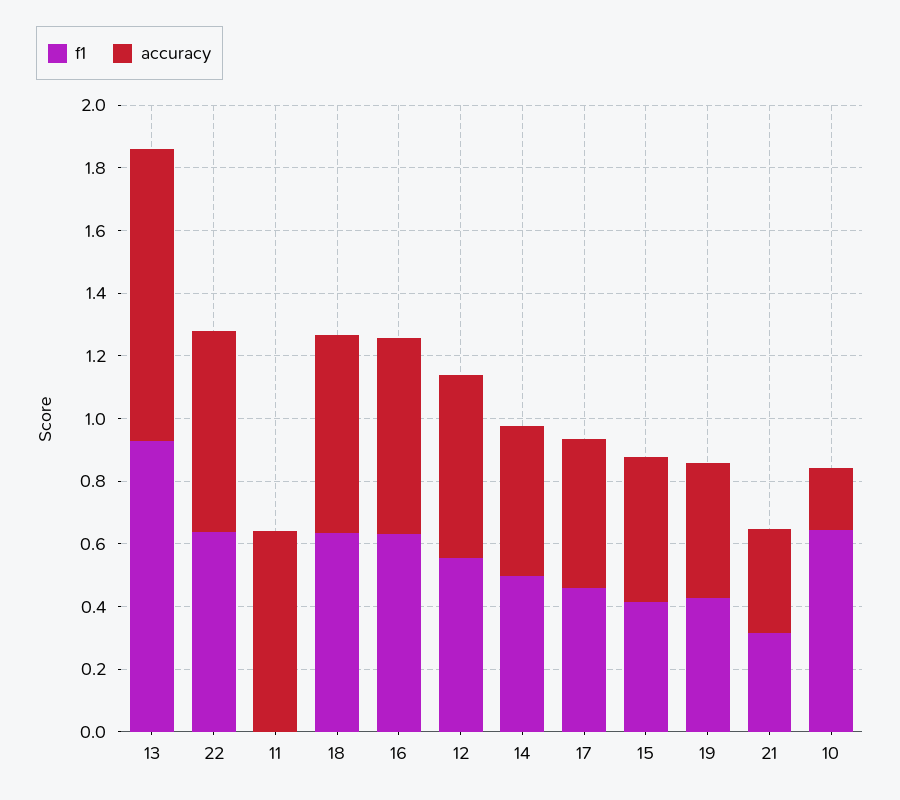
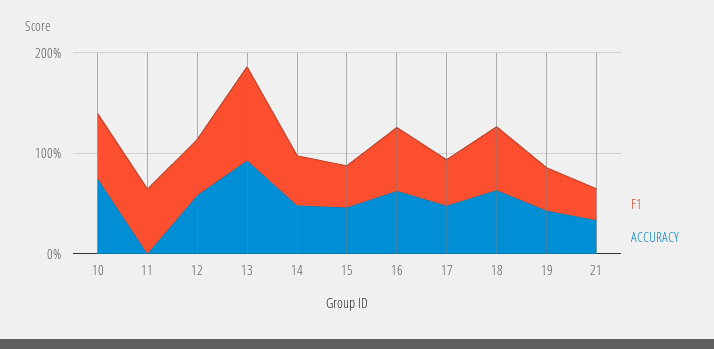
  {
    "f1": {
      "13": 0.95,
-     "22": 0.65,
-     "11": 0,
+     "11": 0.6,
      "18": 0.65,
      "16": 0.65,
      "12": 0.55,
      "14": 0.5,
      "17": 0.45,
      "15": 0.4,
      "19": 0.45,
      "21": 0.3,
      "10": 0.65
    },
    "accuracy": {
      "13": 0.95,
-     "22": 0.65,
-     "11": 0.65,
+     "11": 0,
      "18": 0.65,
      "16": 0.65,
      "12": 0.6,
      "14": 0.5,
      "17": 0.5,
      "15": 0.45,
      "19": 0.45,
      "21": 0.35,
-     "10": 0.2
+     "10": 0.8
    }
  }

